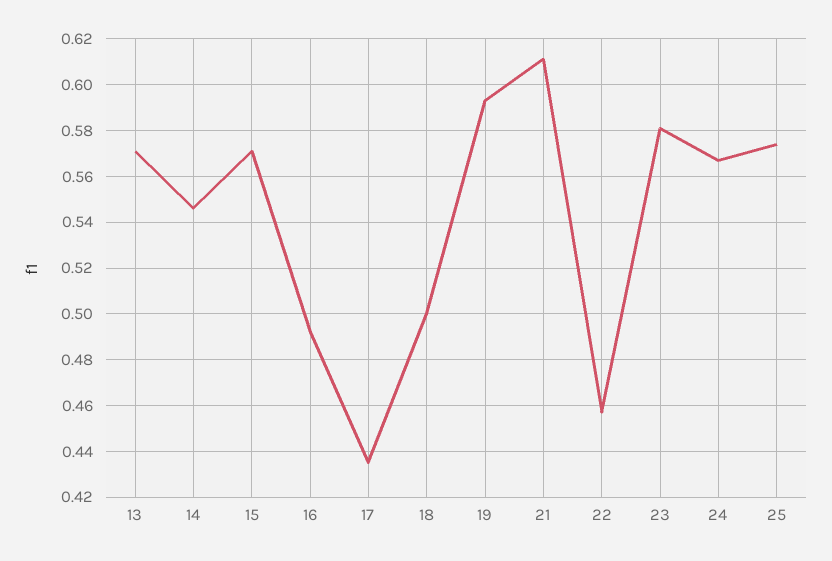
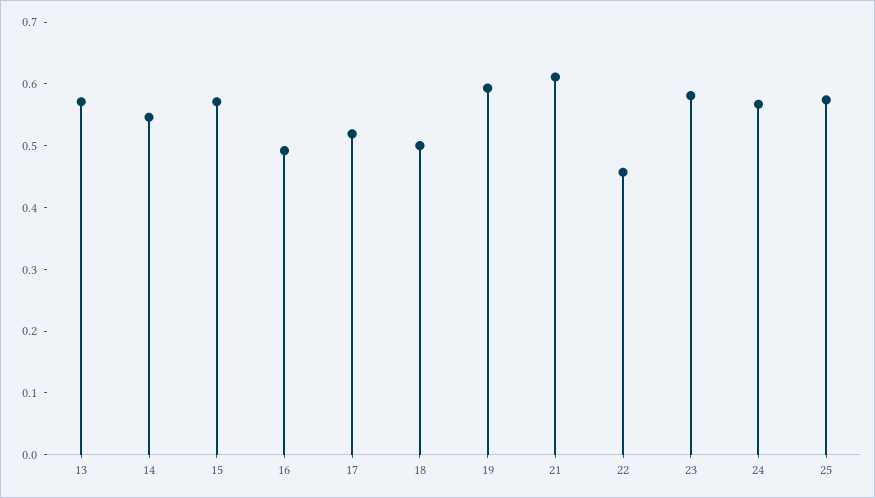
  {
    "13": 0.57,
    "14": 0.545,
    "15": 0.57,
    "16": 0.49,
-   "17": 0.435,
+   "17": 0.52,
    "18": 0.5,
    "19": 0.595,
    "21": 0.61,
    "22": 0.455,
    "23": 0.58,
    "24": 0.565,
    "25": 0.575
  }

